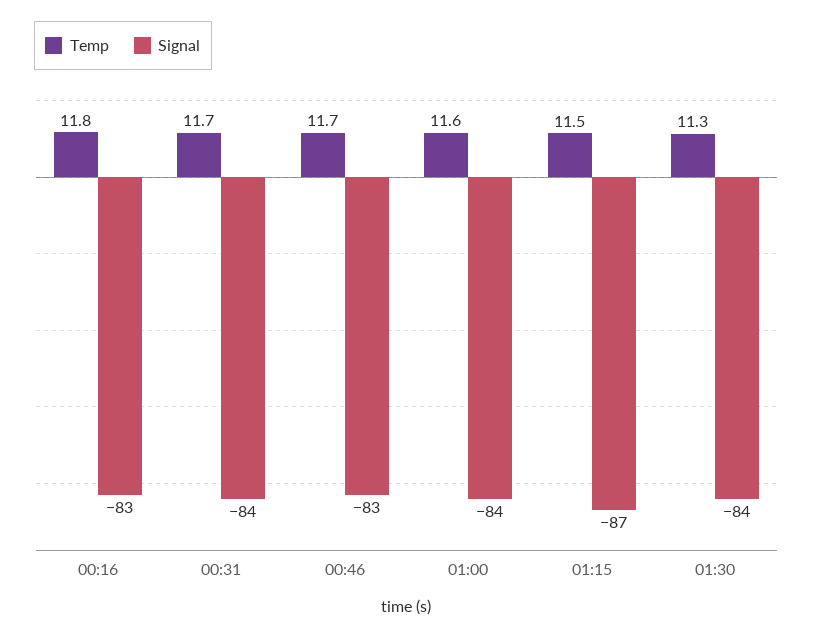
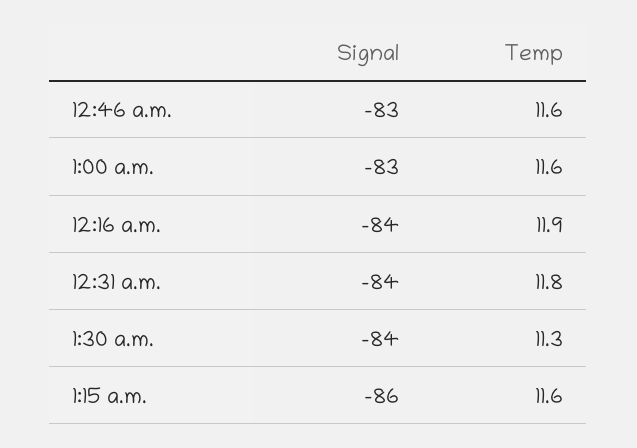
  {
    "Temp": {
-     "00:16": 11.8,
+     "00:16": 11.9,
-     "00:31": 11.7,
+     "00:31": 11.8,
-     "00:46": 11.7,
+     "00:46": 11.6,
      "01:00": 11.6,
-     "01:15": 11.5,
+     "01:15": 11.6,
      "01:30": 11.3
    },
    "Signal": {
-     "00:16": -83,
+     "00:16": -84,
      "00:31": -84,
      "00:46": -83,
-     "01:00": -84,
+     "01:00": -83,
-     "01:15": -87,
+     "01:15": -86,
      "01:30": -84
    }
  }

